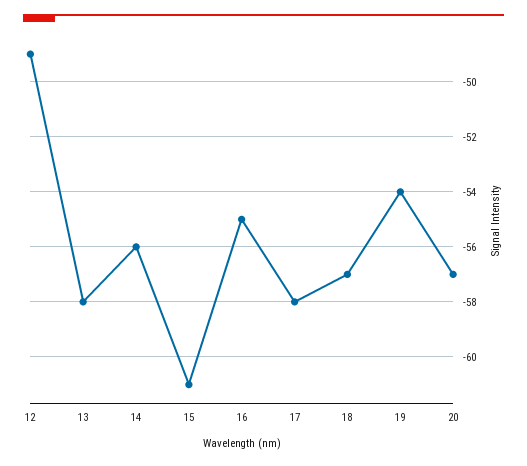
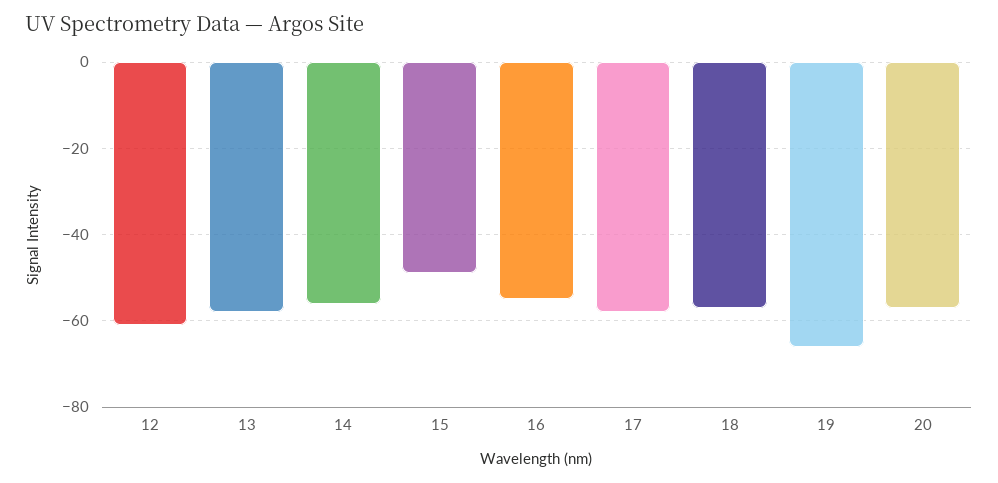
  {
-   "12": -49,
+   "12": -60,
    "13": -58,
    "14": -56,
-   "15": -61,
+   "15": -50,
    "16": -55,
    "17": -58,
    "18": -57,
-   "19": -54,
+   "19": -65,
    "20": -57
  }

